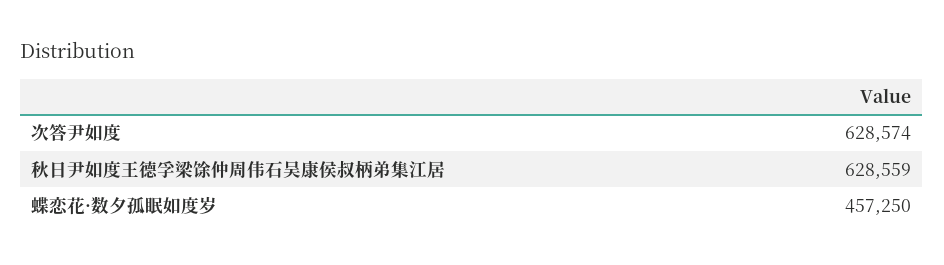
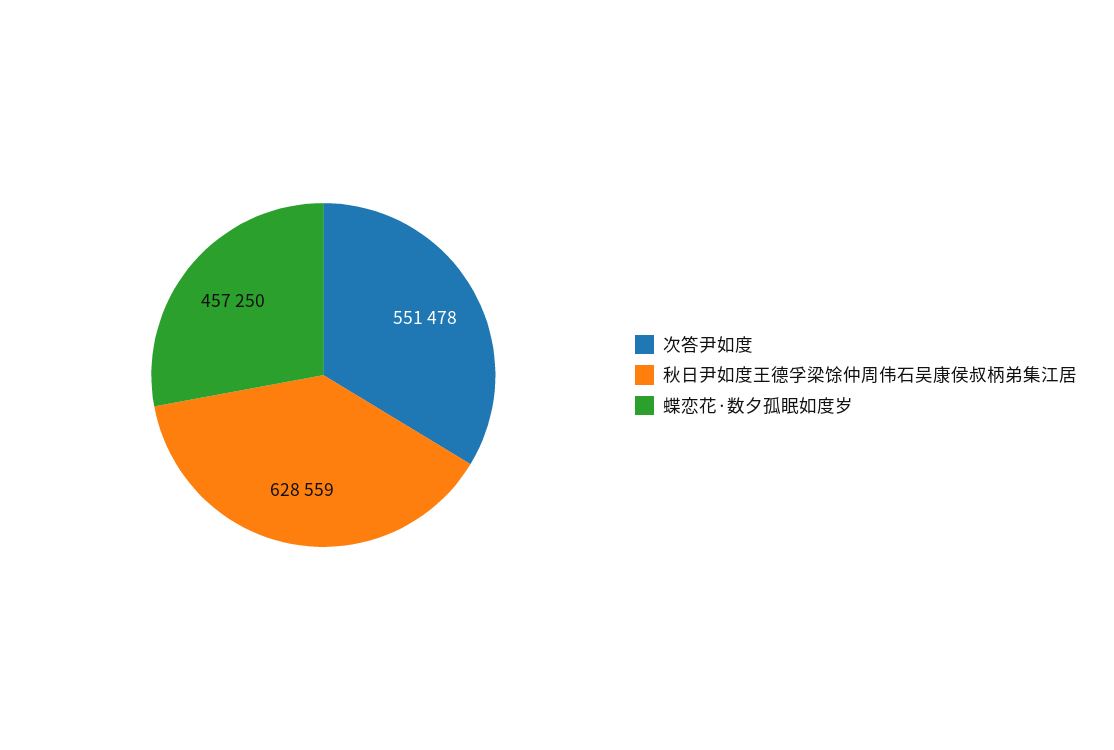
  {
-   "次答尹如度": 628574,
+   "次答尹如度": 551478,
    "秋日尹如度王德孚梁馀仲周伟石吴康侯叔柄弟集江居": 628559,
    "蝶恋花·数夕孤眠如度岁": 457250
  }

